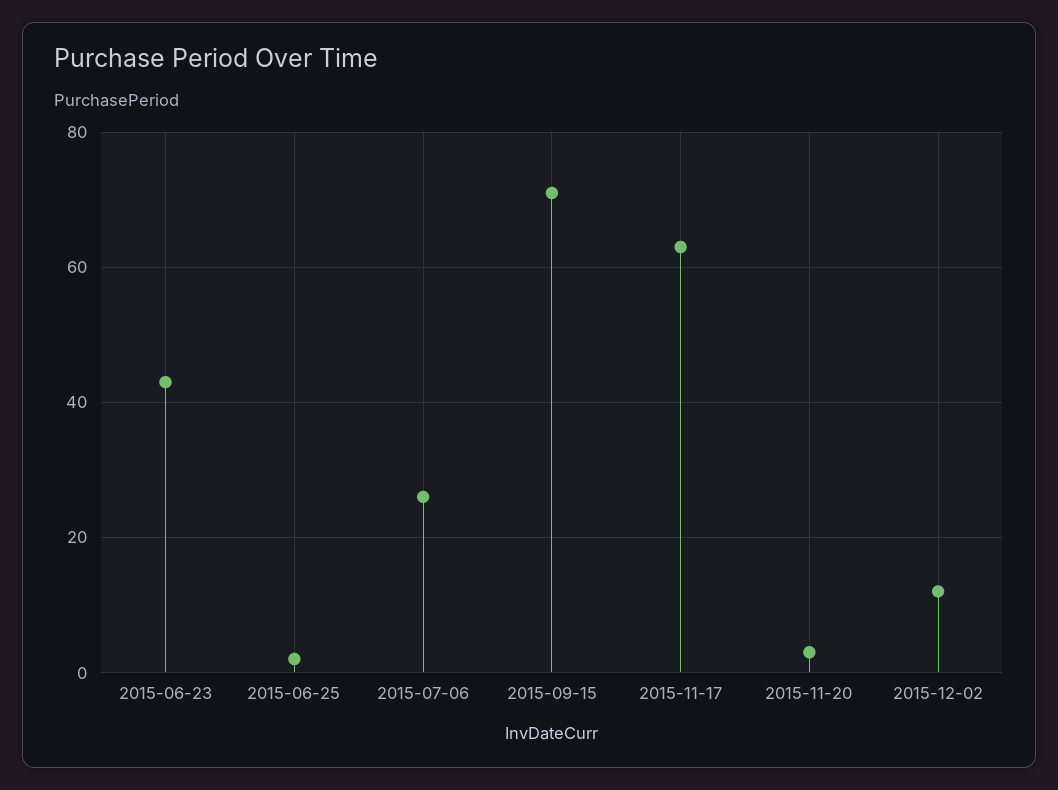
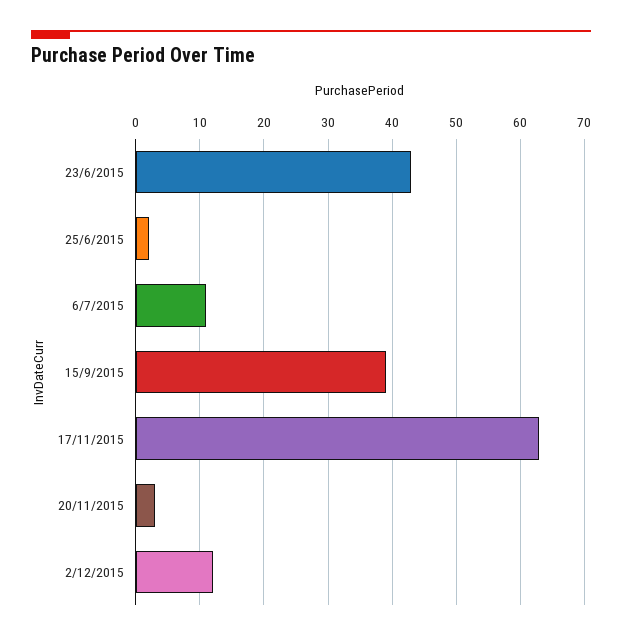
  {
    "2015-06-23": 43,
    "2015-06-25": 2,
-   "2015-07-06": 25,
+   "2015-07-06": 11,
-   "2015-09-15": 70,
+   "2015-09-15": 39,
    "2015-11-17": 63,
    "2015-11-20": 3,
    "2015-12-02": 12
  }

